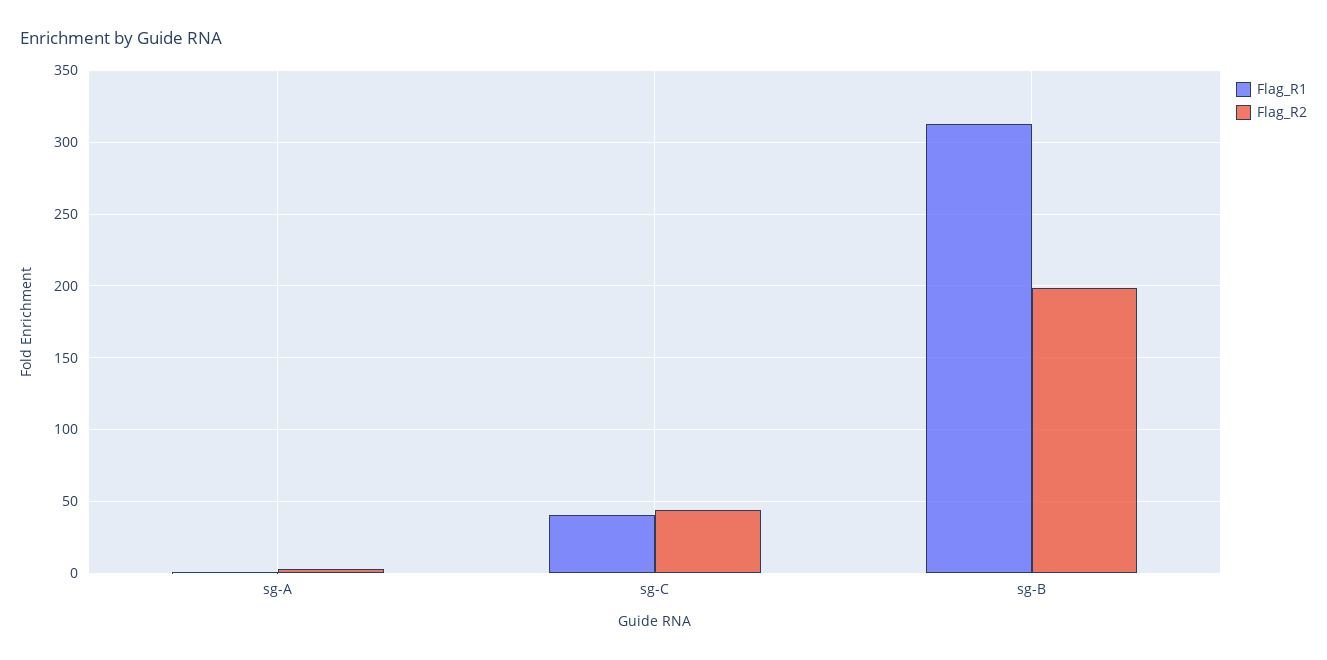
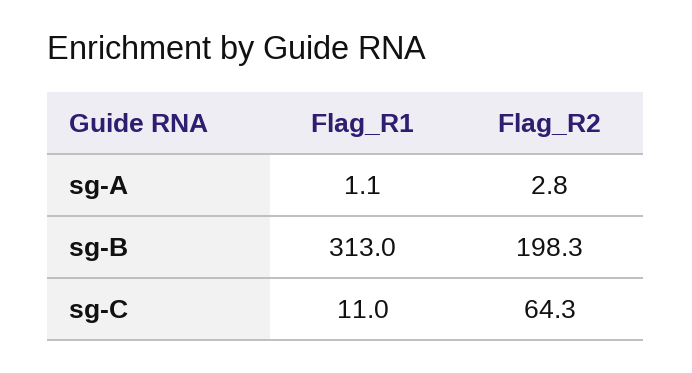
  {
    "Flag_R1": {
      "sg-A": 1.1,
-     "sg-C": 40,
+     "sg-C": 11,
      "sg-B": 313
    },
    "Flag_R2": {
      "sg-A": 2.8,
-     "sg-C": 45,
+     "sg-C": 64.3,
      "sg-B": 198.3
    }
  }

